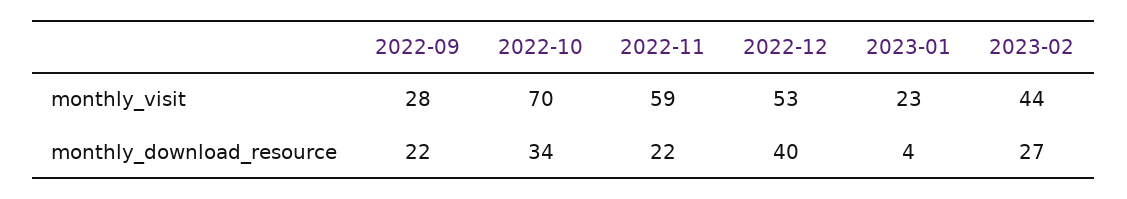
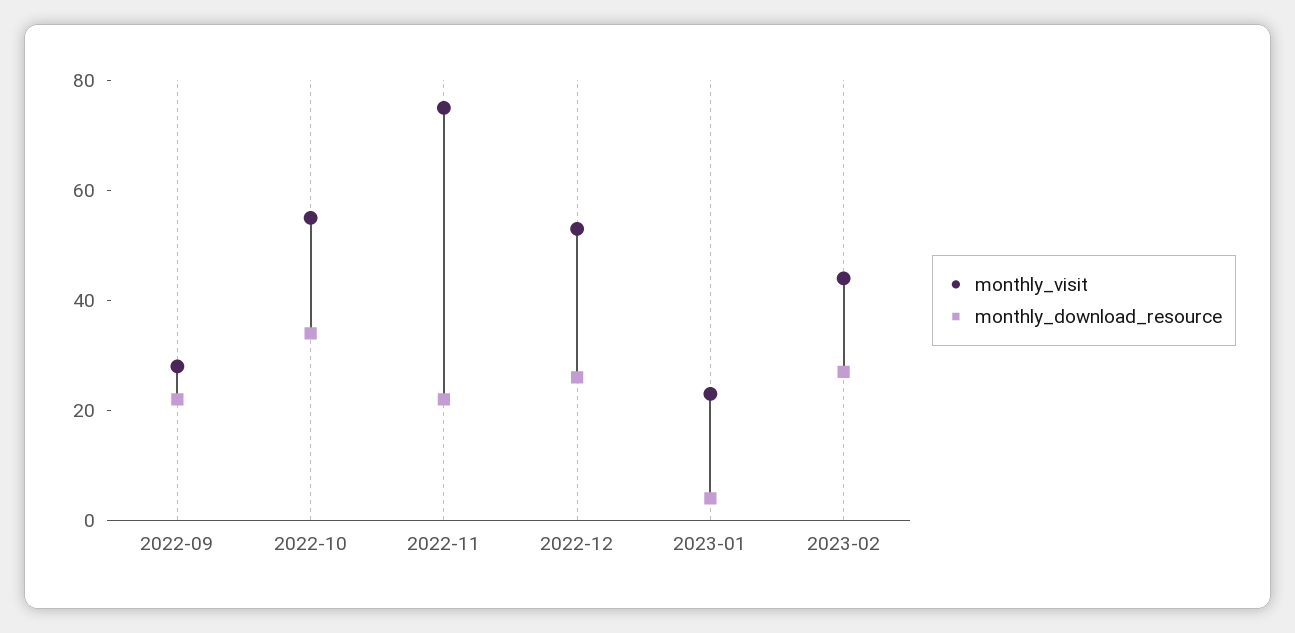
  {
    "monthly_visit": {
      "2022-09": 28,
-     "2022-10": 70,
+     "2022-10": 55,
-     "2022-11": 59,
+     "2022-11": 75,
      "2022-12": 53,
      "2023-01": 23,
      "2023-02": 44
    },
    "monthly_download_resource": {
      "2022-09": 22,
      "2022-10": 34,
      "2022-11": 22,
-     "2022-12": 40,
+     "2022-12": 25,
      "2023-01": 4,
      "2023-02": 27
    }
  }

